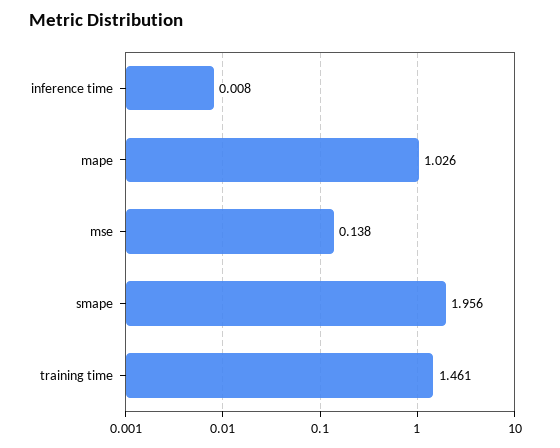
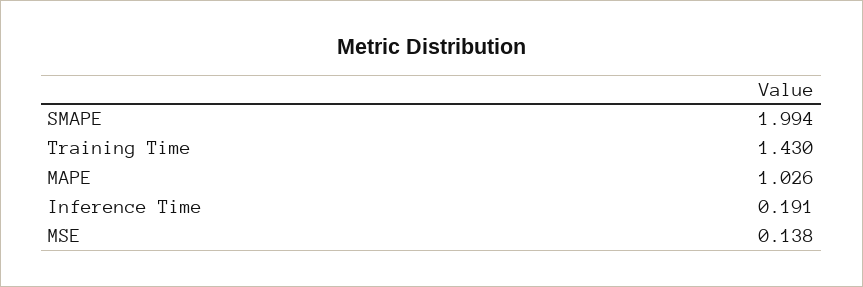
  {
-   "inference time": 0.008,
+   "inference time": 0.191,
    "mape": 1.026,
    "mse": 0.138,
-   "smape": 1.956,
+   "smape": 1.994,
-   "training time": 1.461
+   "training time": 1.43
  }

